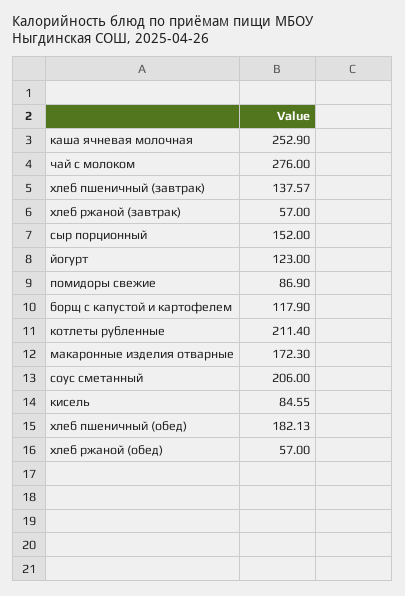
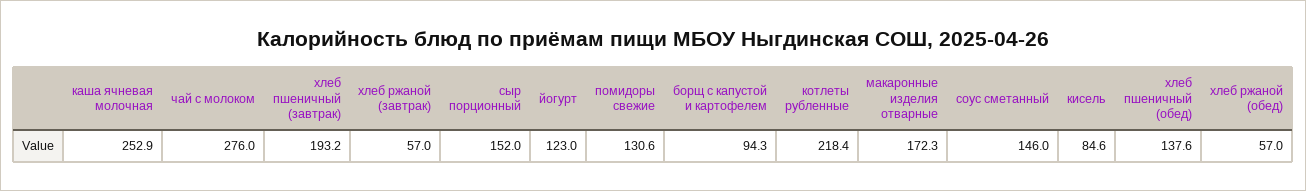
  {
    "каша ячневая молочная": 252.9,
    "чай с молоком": 276,
-   "хлеб пшеничный (завтрак)": 137.57,
+   "хлеб пшеничный (завтрак)": 193.2,
    "хлеб ржаной (завтрак)": 57,
    "сыр порционный": 152,
    "йогурт": 123,
-   "помидоры свежие": 86.9,
+   "помидоры свежие": 130.6,
-   "борщ с капустой и картофелем": 117.9,
+   "борщ с капустой и картофелем": 94.3,
-   "котлеты рубленные": 211.4,
+   "котлеты рубленные": 218.4,
    "макаронные изделия отварные": 172.3,
-   "соус сметанный": 206,
+   "соус сметанный": 146,
    "кисель": 84.55,
-   "хлеб пшеничный (обед)": 182.13,
+   "хлеб пшеничный (обед)": 137.6,
    "хлеб ржаной (обед)": 57
  }

